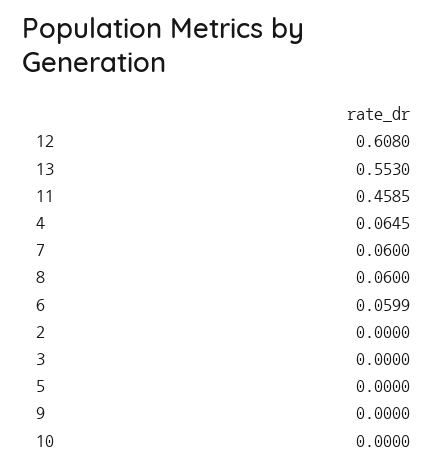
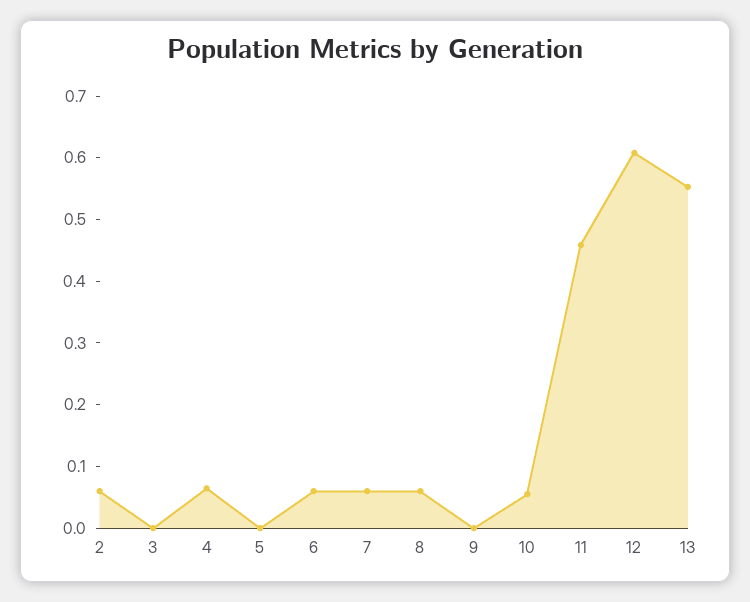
  {
    "12": 0.608,
    "13": 0.553,
    "11": 0.4585,
    "4": 0.0645,
    "7": 0.06,
    "8": 0.06,
    "6": 0.0599,
-   "2": 0,
+   "2": 0.06,
    "3": 0,
    "5": 0,
    "9": 0,
-   "10": 0
+   "10": 0.06
  }

